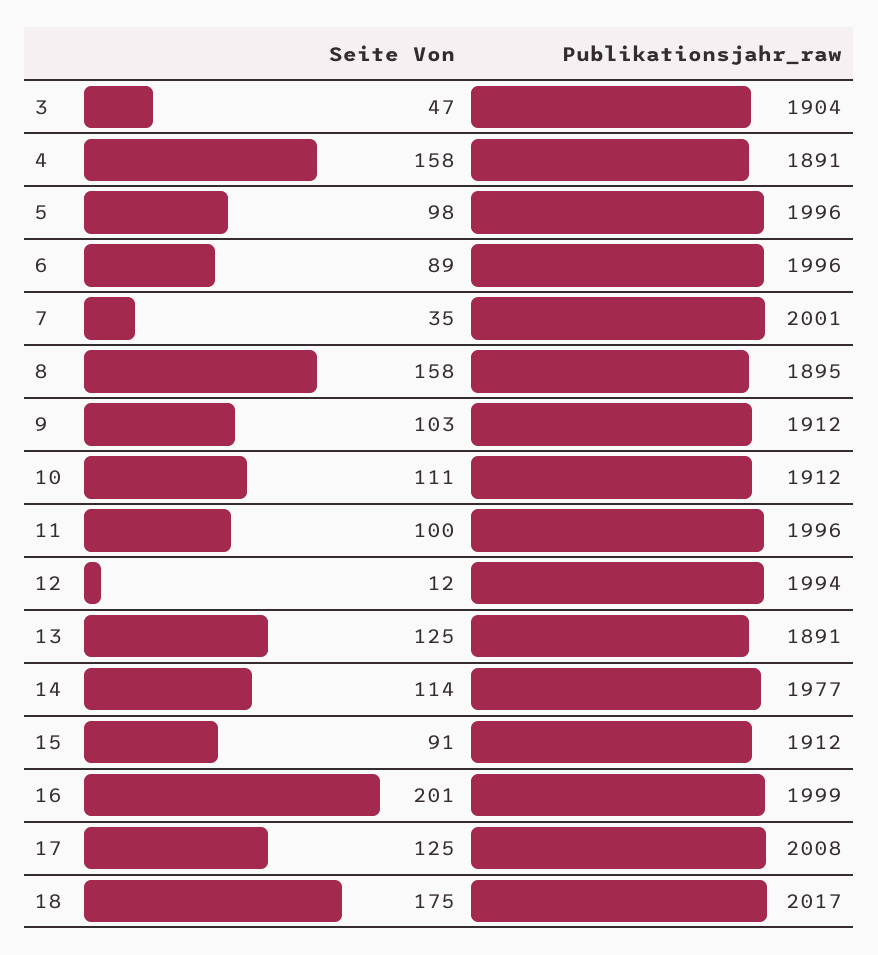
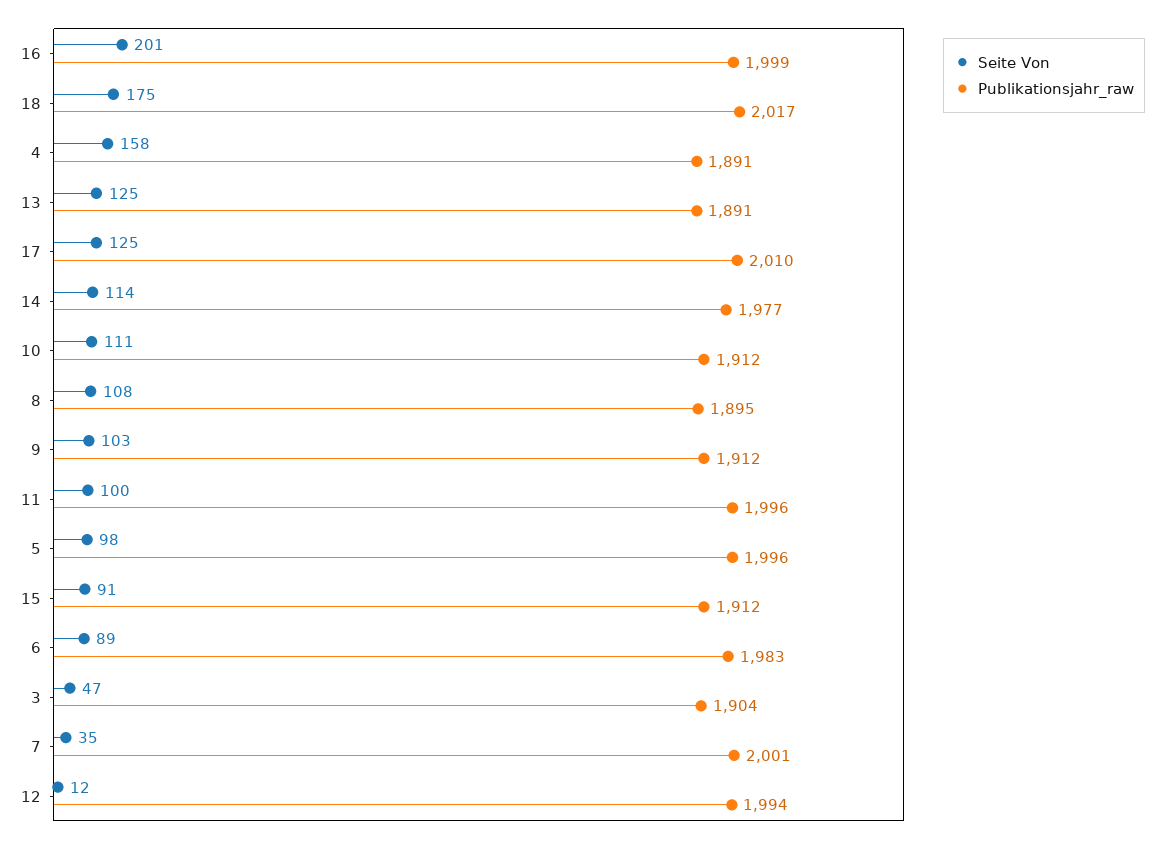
  {
    "Seite Von": {
      "3": 47,
      "4": 158,
      "5": 98,
      "6": 89,
      "7": 35,
-     "8": 158,
+     "8": 108,
      "9": 103,
      "10": 111,
      "11": 100,
      "12": 12,
      "13": 125,
      "14": 114,
      "15": 91,
      "16": 201,
      "17": 125,
      "18": 175
    },
    "Publikationsjahr_raw": {
      "3": 1904,
      "4": 1891,
      "5": 1996,
-     "6": 1996,
+     "6": 1983,
      "7": 2001,
      "8": 1895,
      "9": 1912,
      "10": 1912,
      "11": 1996,
      "12": 1994,
      "13": 1891,
      "14": 1977,
      "15": 1912,
      "16": 1999,
-     "17": 2008,
+     "17": 2010,
      "18": 2017
    }
  }

